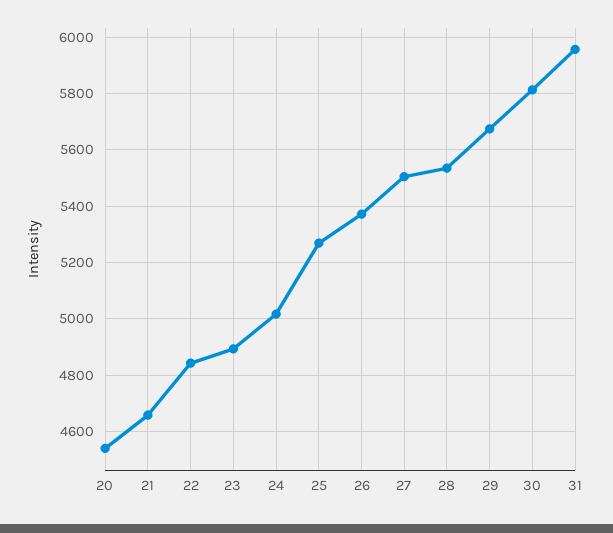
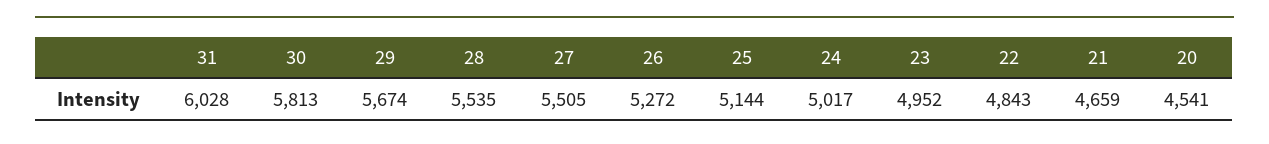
  {
    "20": 4541,
    "21": 4659,
    "22": 4843,
-   "23": 4900,
+   "23": 4952,
    "24": 5017,
-   "25": 5275,
+   "25": 5144,
-   "26": 5375,
+   "26": 5272,
    "27": 5505,
    "28": 5535,
    "29": 5674,
    "30": 5813,
-   "31": 5950
+   "31": 6028
  }

